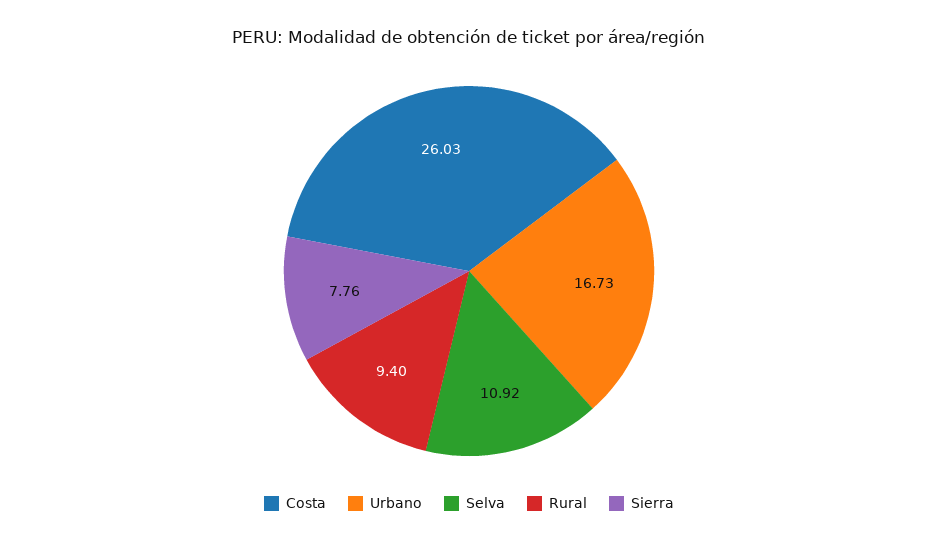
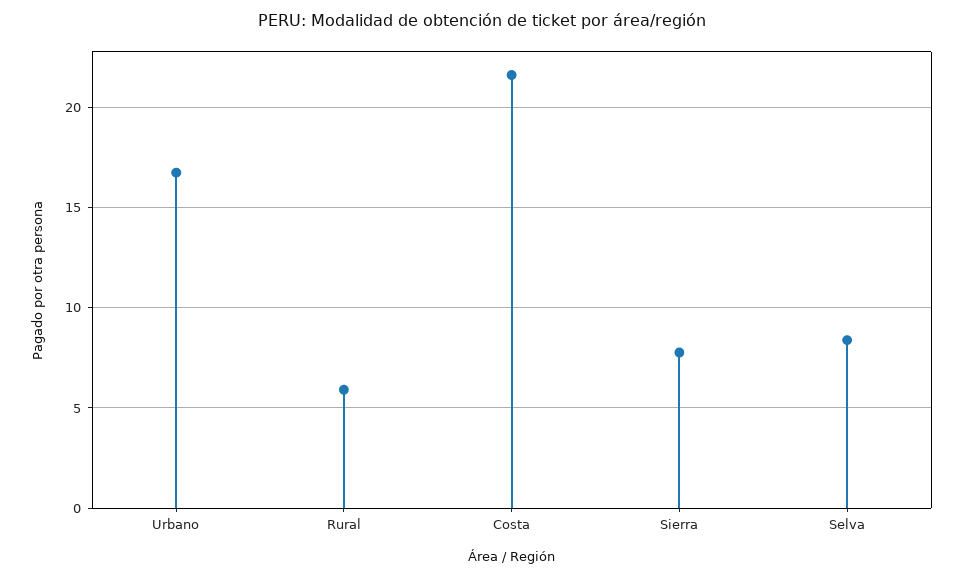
  {
-   "Costa": 26.03,
+   "Costa": 21.5,
    "Urbano": 16.73,
-   "Selva": 10.92,
+   "Selva": 8.5,
-   "Rural": 9.4,
+   "Rural": 6,
    "Sierra": 7.76
  }

